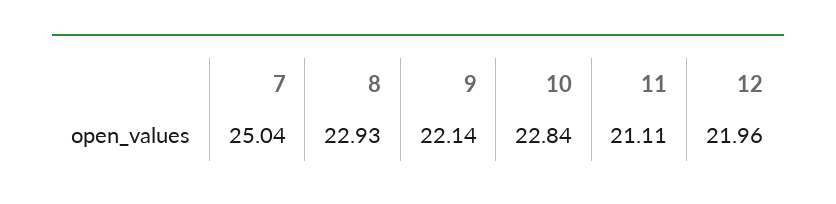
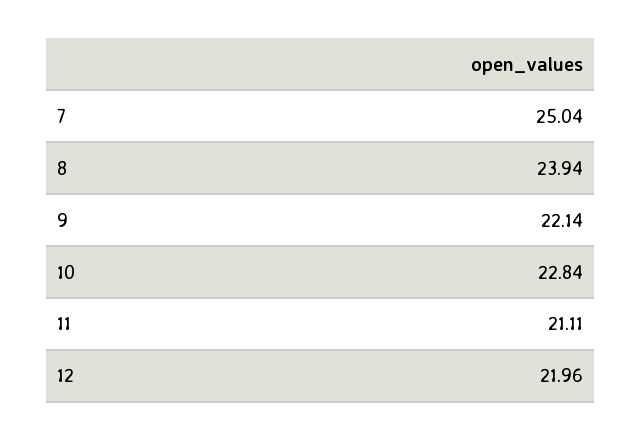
  {
    "7": 25.04,
-   "8": 22.93,
+   "8": 23.94,
    "9": 22.14,
    "10": 22.84,
    "11": 21.11,
    "12": 21.96
  }

